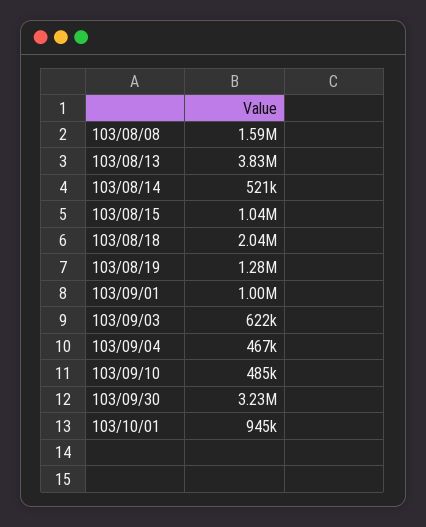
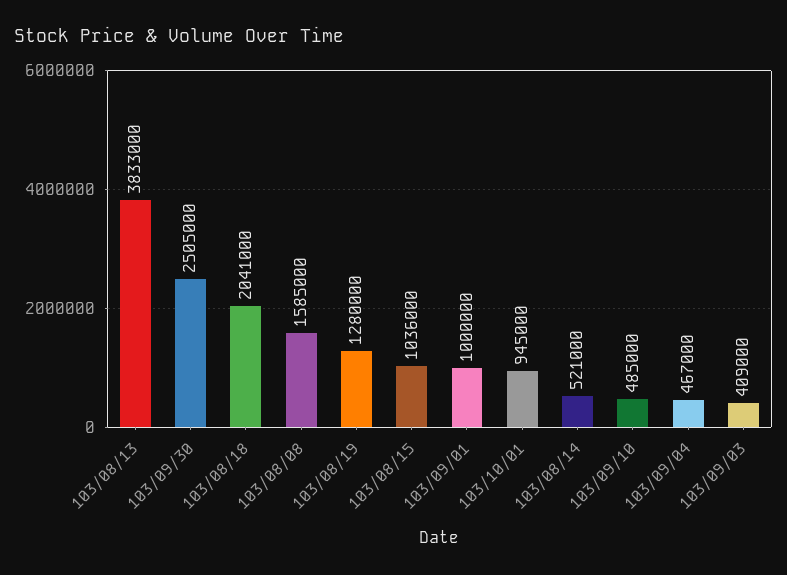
  {
    "103/08/08": 1585000,
    "103/08/13": 3833000,
    "103/08/14": 521000,
    "103/08/15": 1036000,
    "103/08/18": 2041000,
    "103/08/19": 1280000,
    "103/09/01": 1000000,
-   "103/09/03": 622000,
+   "103/09/03": 409000,
    "103/09/04": 467000,
    "103/09/10": 485000,
-   "103/09/30": 3230000,
+   "103/09/30": 2505000,
    "103/10/01": 945000
  }

